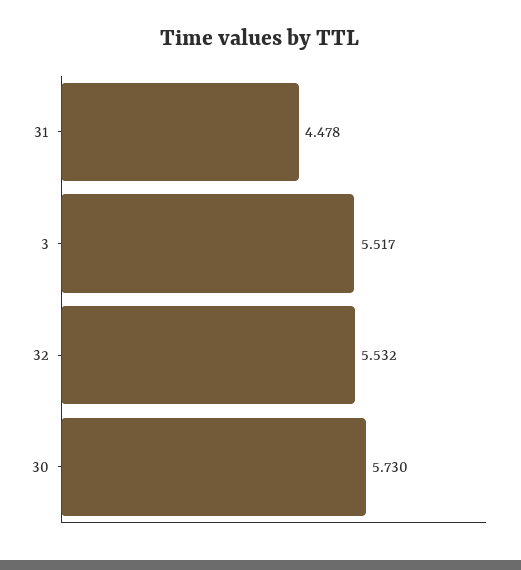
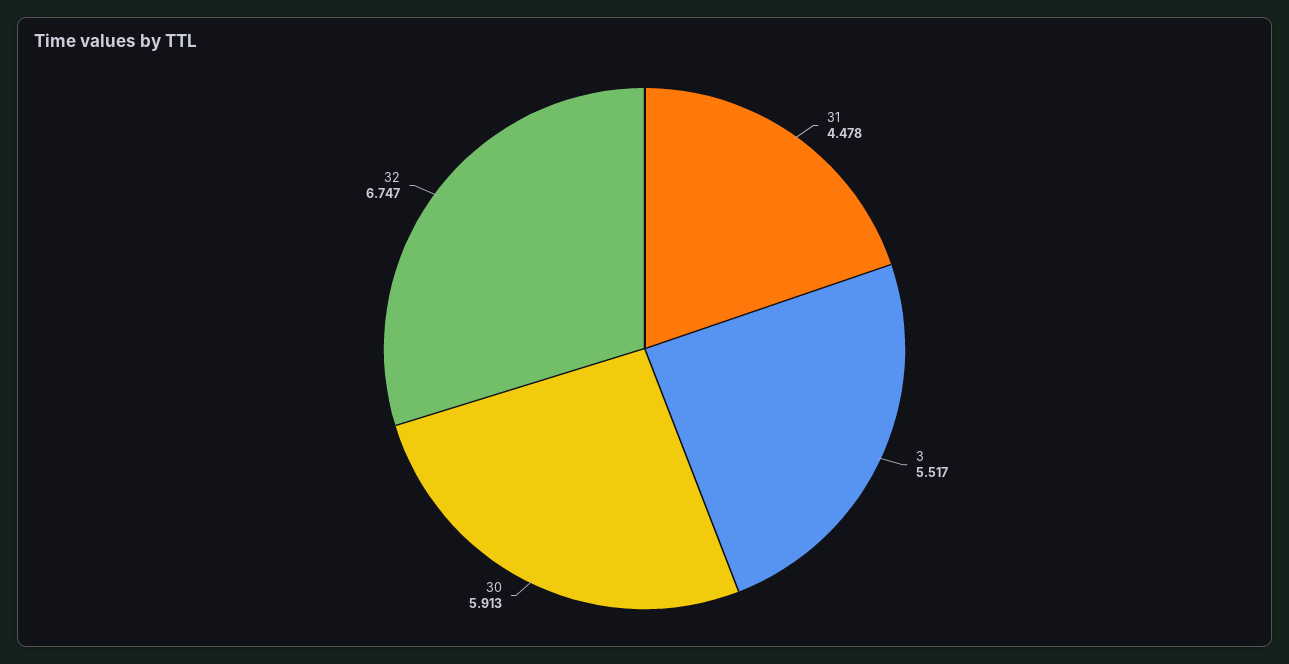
  {
    "31": 4.478,
    "3": 5.517,
-   "32": 5.532,
+   "32": 6.747,
-   "30": 5.73
+   "30": 5.913
  }

